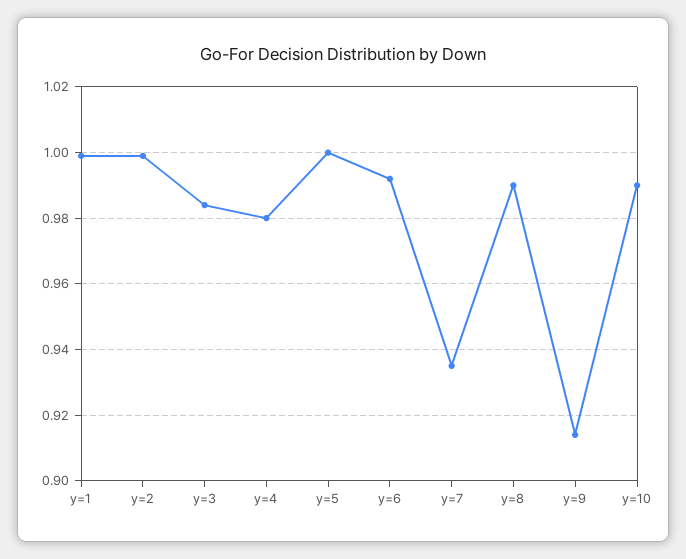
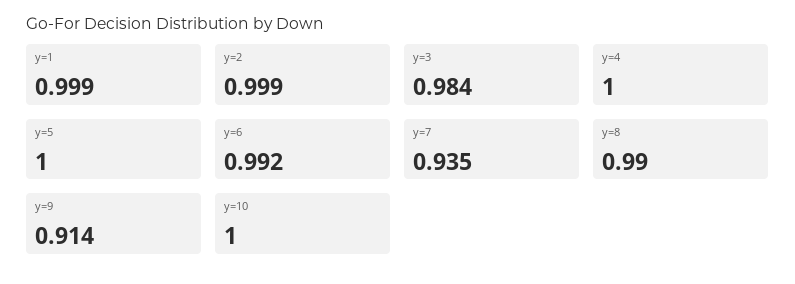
  {
    "y=1": 0.999,
    "y=2": 0.999,
    "y=3": 0.984,
-   "y=4": 0.98,
+   "y=4": 1,
    "y=5": 1,
    "y=6": 0.992,
    "y=7": 0.935,
    "y=8": 0.99,
    "y=9": 0.914,
-   "y=10": 0.99
+   "y=10": 1
  }

